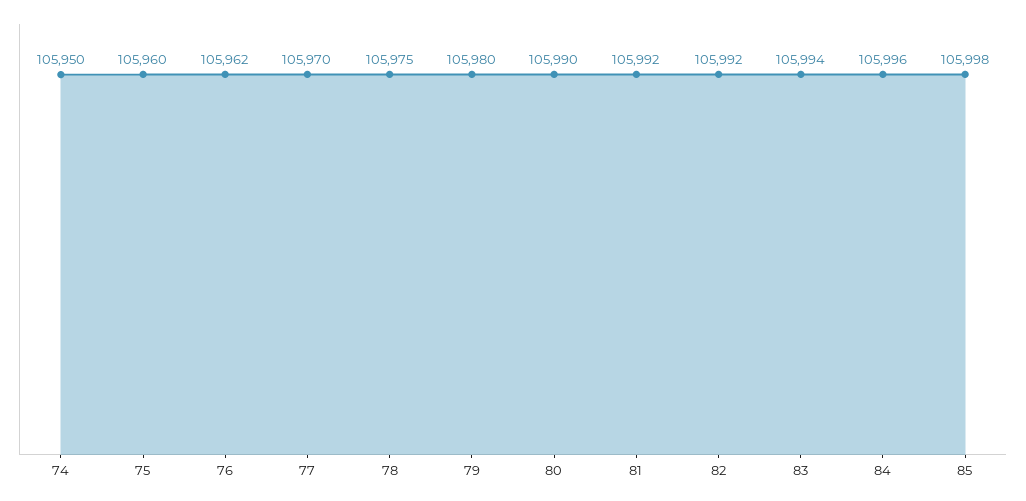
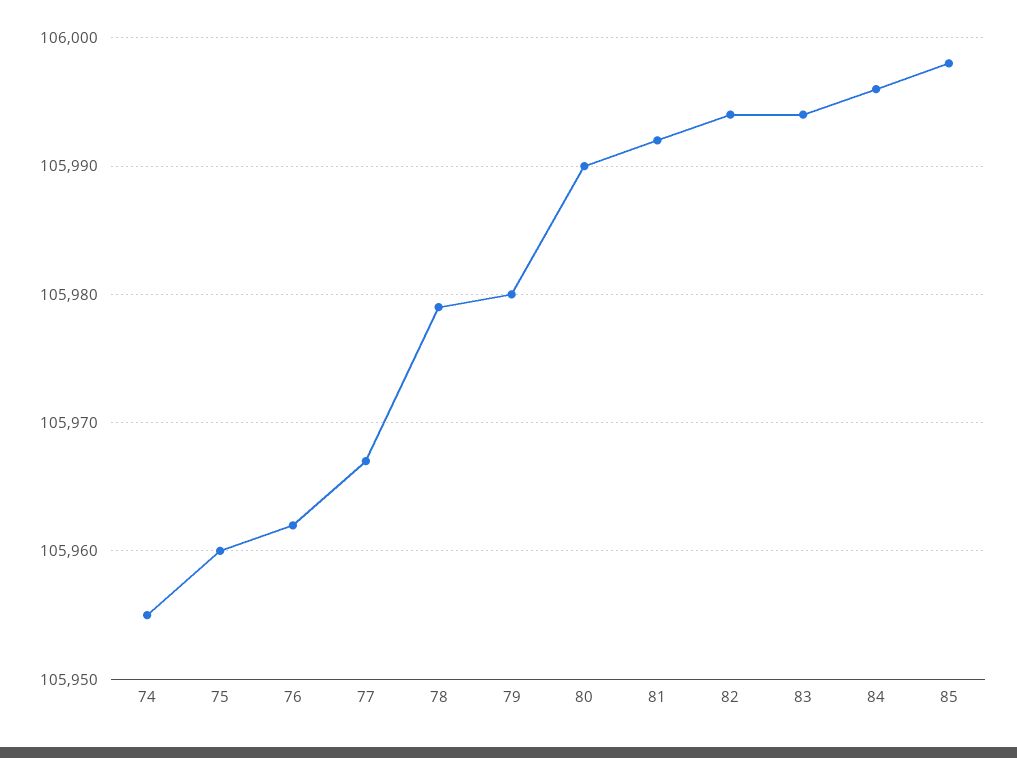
  {
-   "74": 105950,
+   "74": 105955,
    "75": 105960,
    "76": 105962,
-   "77": 105970,
+   "77": 105967,
-   "78": 105975,
+   "78": 105979,
    "79": 105980,
    "80": 105990,
    "81": 105992,
-   "82": 105992,
+   "82": 105994,
    "83": 105994,
    "84": 105996,
    "85": 105998
  }

